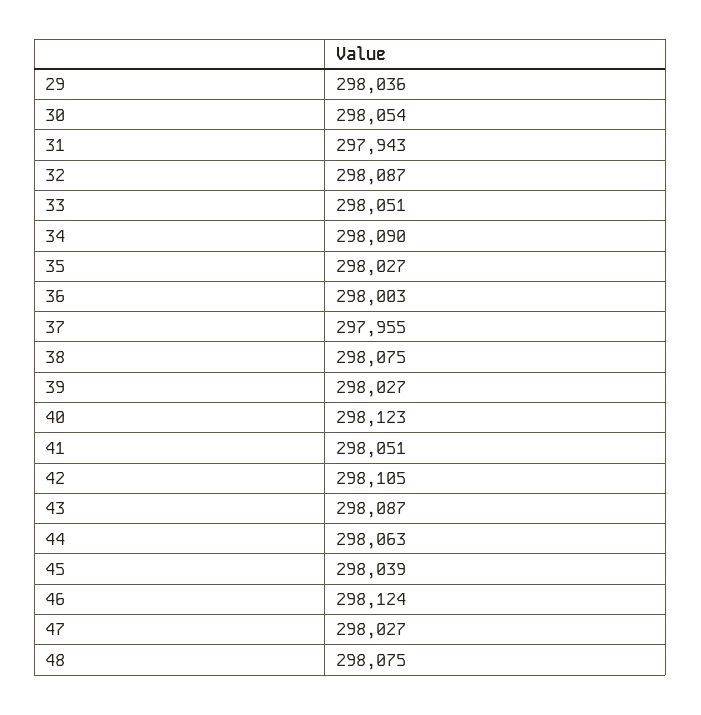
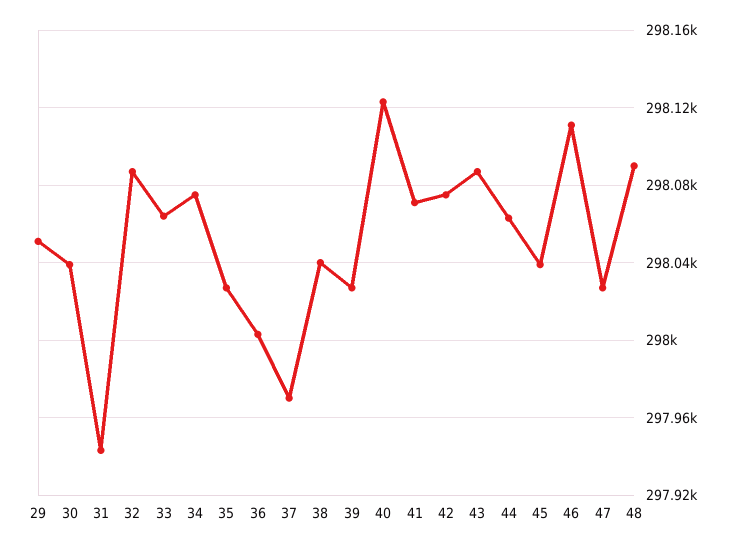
  {
-   "29": 298036,
+   "29": 298050,
-   "30": 298054,
+   "30": 298040,
    "31": 297943,
    "32": 298087,
-   "33": 298051,
+   "33": 298065,
-   "34": 298090,
+   "34": 298075,
    "35": 298027,
    "36": 298003,
-   "37": 297955,
+   "37": 297970,
-   "38": 298075,
+   "38": 298040,
    "39": 298027,
    "40": 298123,
-   "41": 298051,
+   "41": 298070,
-   "42": 298105,
+   "42": 298075,
    "43": 298087,
    "44": 298063,
    "45": 298039,
-   "46": 298124,
+   "46": 298110,
    "47": 298027,
-   "48": 298075
+   "48": 298090
  }

